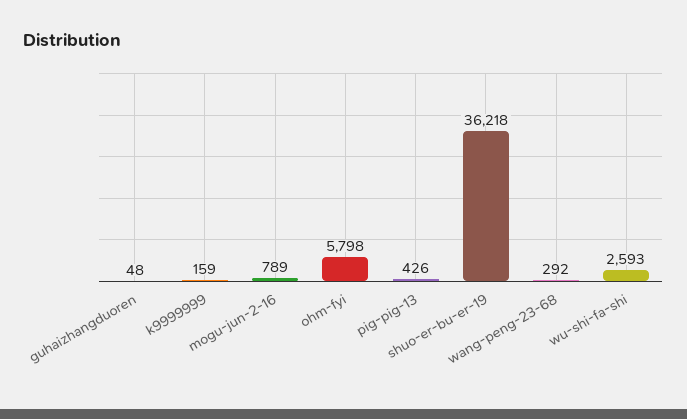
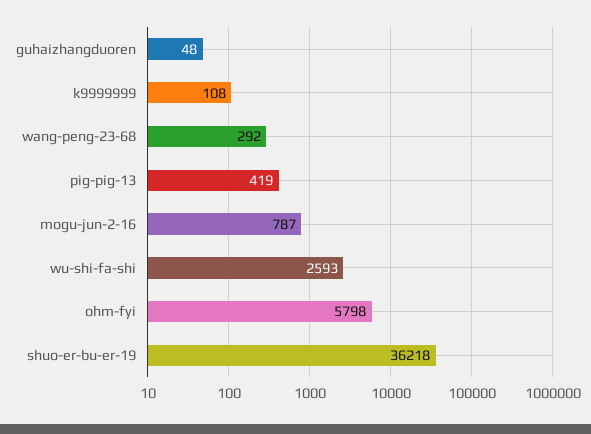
  {
    "guhaizhangduoren": 48,
-   "k9999999": 159,
+   "k9999999": 108,
-   "mogu-jun-2-16": 789,
+   "mogu-jun-2-16": 787,
    "ohm-fyi": 5798,
-   "pig-pig-13": 426,
+   "pig-pig-13": 419,
    "shuo-er-bu-er-19": 36218,
    "wang-peng-23-68": 292,
    "wu-shi-fa-shi": 2593
  }

